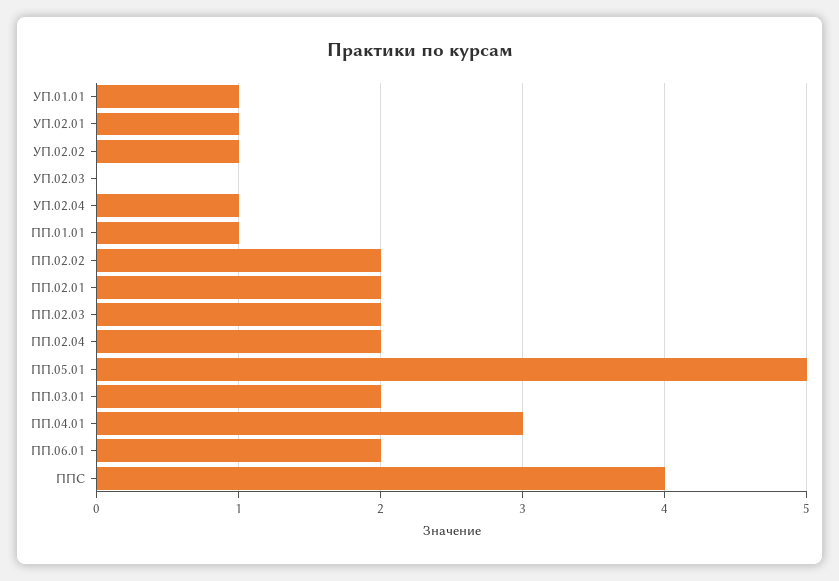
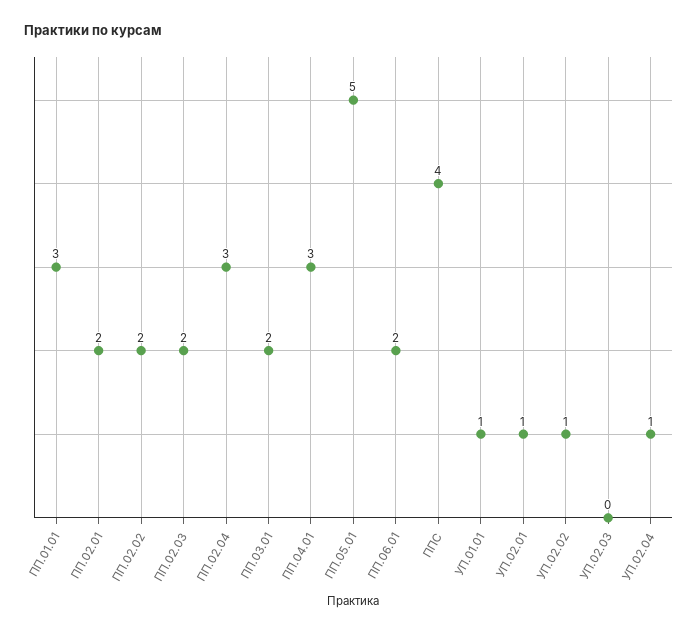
  {
    "УП.01.01": 1,
    "УП.02.01": 1,
    "УП.02.02": 1,
    "УП.02.03": 0,
    "УП.02.04": 1,
-   "ПП.01.01": 1,
+   "ПП.01.01": 3,
    "ПП.02.02": 2,
    "ПП.02.01": 2,
    "ПП.02.03": 2,
-   "ПП.02.04": 2,
+   "ПП.02.04": 3,
    "ПП.05.01": 5,
    "ПП.03.01": 2,
    "ПП.04.01": 3,
    "ПП.06.01": 2,
    "ППС": 4
  }

